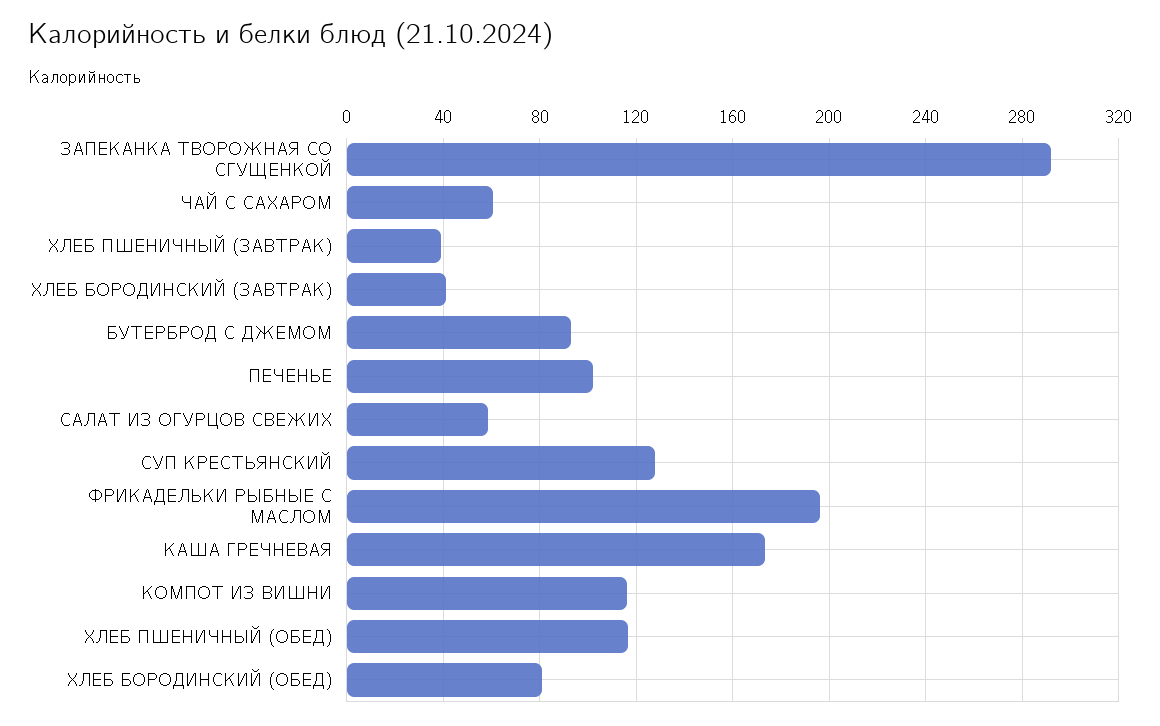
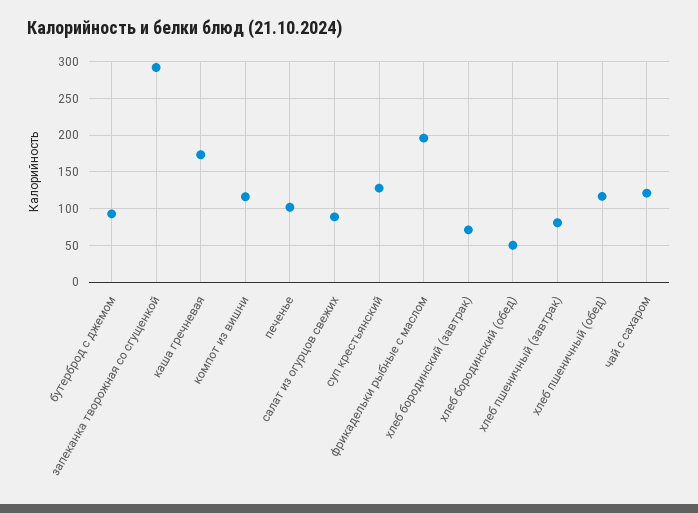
  {
    "ЗАПЕКАНКА ТВОРОЖНАЯ СО СГУЩЕНКОЙ": 290,
-   "ЧАЙ С САХАРОМ": 60,
+   "ЧАЙ С САХАРОМ": 120,
-   "ХЛЕБ ПШЕНИЧНЫЙ (ЗАВТРАК)": 40,
+   "ХЛЕБ ПШЕНИЧНЫЙ (ЗАВТРАК)": 80,
-   "ХЛЕБ БОРОДИНСКИЙ (ЗАВТРАК)": 40,
+   "ХЛЕБ БОРОДИНСКИЙ (ЗАВТРАК)": 70,
    "БУТЕРБРОД С ДЖЕМОМ": 95,
    "ПЕЧЕНЬЕ": 100,
-   "САЛАТ ИЗ ОГУРЦОВ СВЕЖИХ": 60,
+   "САЛАТ ИЗ ОГУРЦОВ СВЕЖИХ": 90,
    "СУП КРЕСТЬЯНСКИЙ": 130,
    "ФРИКАДЕЛЬКИ РЫБНЫЕ С МАСЛОМ": 195,
    "КАША ГРЕЧНЕВАЯ": 175,
    "КОМПОТ ИЗ ВИШНИ": 115,
    "ХЛЕБ ПШЕНИЧНЫЙ (ОБЕД)": 115,
-   "ХЛЕБ БОРОДИНСКИЙ (ОБЕД)": 80
+   "ХЛЕБ БОРОДИНСКИЙ (ОБЕД)": 50
  }

